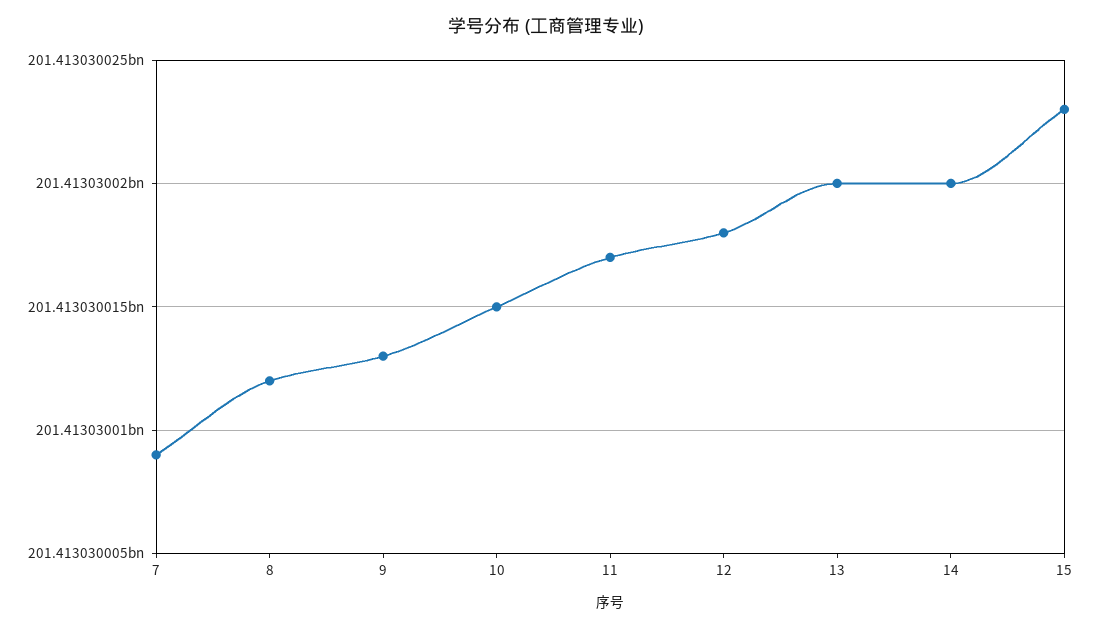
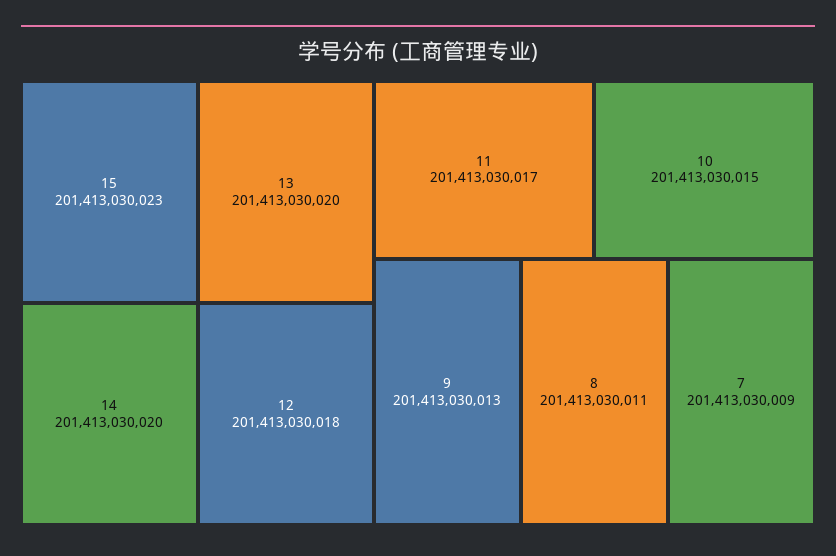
  {
    "7": 201413030009,
-   "8": 201413030012,
+   "8": 201413030011,
    "9": 201413030013,
    "10": 201413030015,
    "11": 201413030017,
    "12": 201413030018,
    "13": 201413030020,
    "14": 201413030020,
    "15": 201413030023
  }

